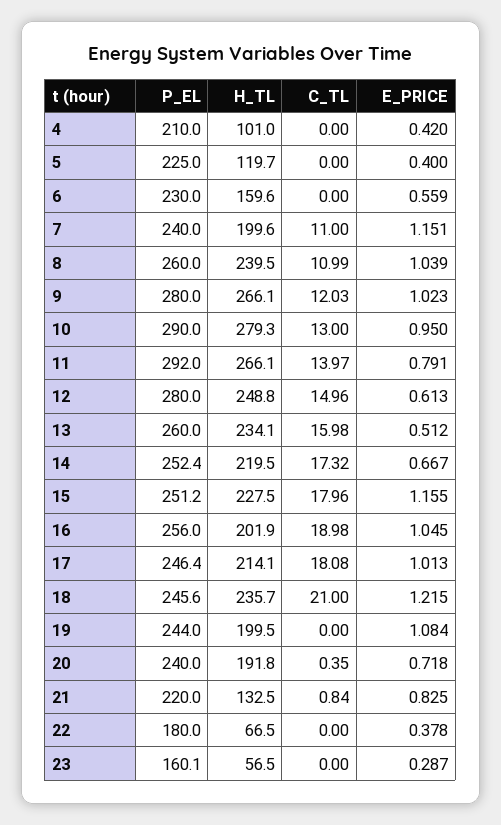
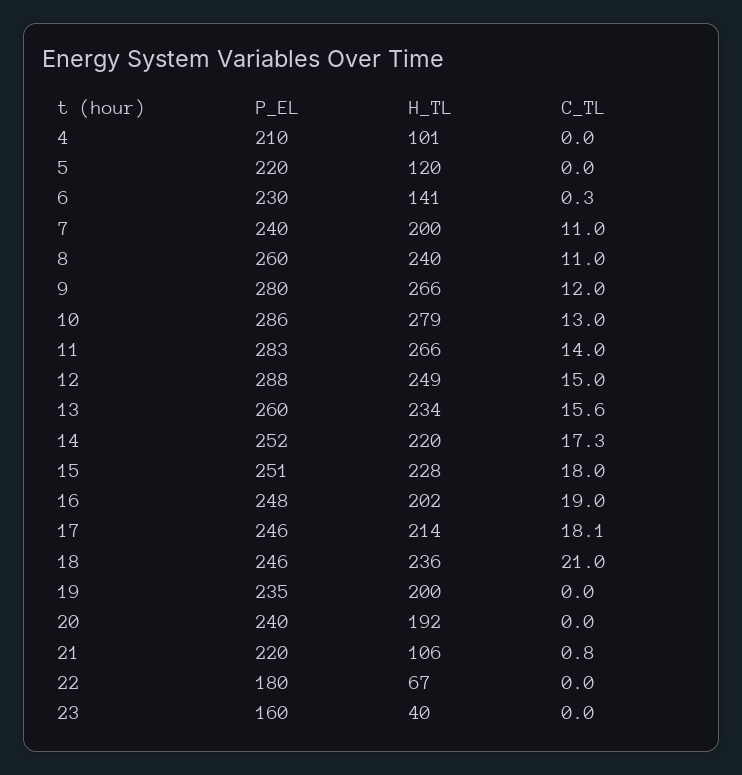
  {
    "P_EL": {
      "4": 210,
-     "5": 225,
+     "5": 220,
      "6": 230,
      "7": 240,
      "8": 260,
      "9": 280,
-     "10": 290,
+     "10": 286,
-     "11": 292,
+     "11": 283,
-     "12": 280,
+     "12": 288,
      "13": 260,
      "14": 252.4,
      "15": 251.2,
-     "16": 256,
+     "16": 248,
      "17": 246.4,
      "18": 245.6,
-     "19": 244,
+     "19": 235,
      "20": 240,
      "21": 220,
      "22": 180,
      "23": 160.1
    },
    "H_TL": {
      "4": 101,
      "5": 119.7,
-     "6": 159.6,
+     "6": 141,
      "7": 199.6,
      "8": 239.5,
      "9": 266.1,
      "10": 279.3,
      "11": 266.1,
      "12": 248.8,
      "13": 234.1,
      "14": 219.5,
      "15": 227.5,
      "16": 201.9,
      "17": 214.1,
      "18": 235.7,
      "19": 199.5,
      "20": 191.8,
-     "21": 132.5,
+     "21": 106,
      "22": 66.5,
-     "23": 56.5
+     "23": 40
    },
    "C_TL": {
      "4": 0,
      "5": 0,
-     "6": 0,
+     "6": 0.3,
      "7": 11,
      "8": 10.99,
      "9": 12.03,
      "10": 13,
      "11": 13.97,
      "12": 14.96,
-     "13": 15.98,
+     "13": 15.6,
      "14": 17.32,
      "15": 17.96,
      "16": 18.98,
      "17": 18.08,
      "18": 21,
      "19": 0,
-     "20": 0.35,
+     "20": 0,
      "21": 0.84,
      "22": 0,
      "23": 0
-   },
+   }
-   "E_PRICE": {
-     "4": 0.42,
-     "5": 0.4,
-     "6": 0.559,
-     "7": 1.151,
-     "8": 1.039,
-     "9": 1.023,
-     "10": 0.95,
-     "11": 0.791,
-     "12": 0.613,
-     "13": 0.512,
-     "14": 0.667,
-     "15": 1.155,
-     "16": 1.045,
-     "17": 1.013,
-     "18": 1.215,
-     "19": 1.084,
-     "20": 0.718,
-     "21": 0.825,
-     "22": 0.378,
-     "23": 0.287
-   }
  }

